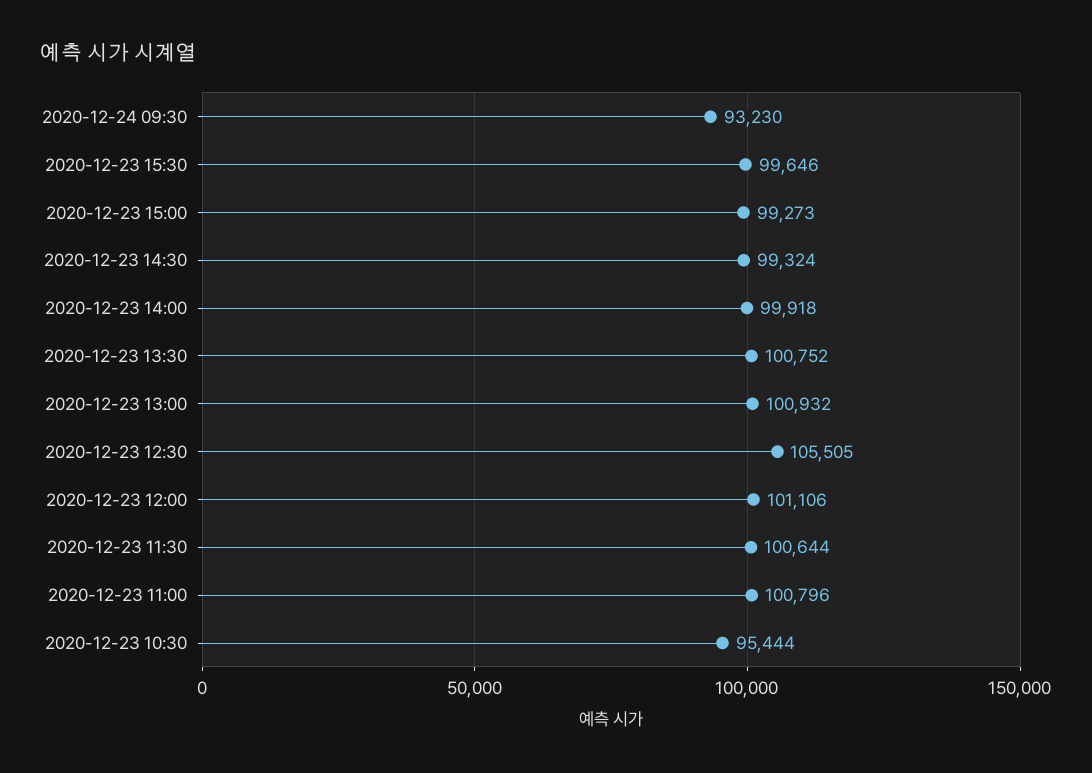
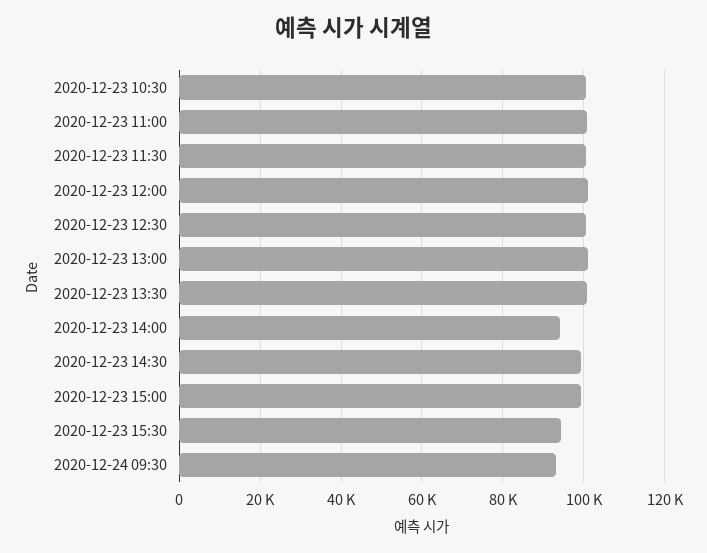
  {
    "2020-12-24 09:30": 93230,
-   "2020-12-23 15:30": 99646,
+   "2020-12-23 15:30": 94000,
    "2020-12-23 15:00": 99273,
    "2020-12-23 14:30": 99324,
-   "2020-12-23 14:00": 99918,
+   "2020-12-23 14:00": 94000,
    "2020-12-23 13:30": 100752,
    "2020-12-23 13:00": 100932,
-   "2020-12-23 12:30": 105505,
+   "2020-12-23 12:30": 100000,
    "2020-12-23 12:00": 101106,
    "2020-12-23 11:30": 100644,
    "2020-12-23 11:00": 100796,
-   "2020-12-23 10:30": 95444
+   "2020-12-23 10:30": 100000
  }

